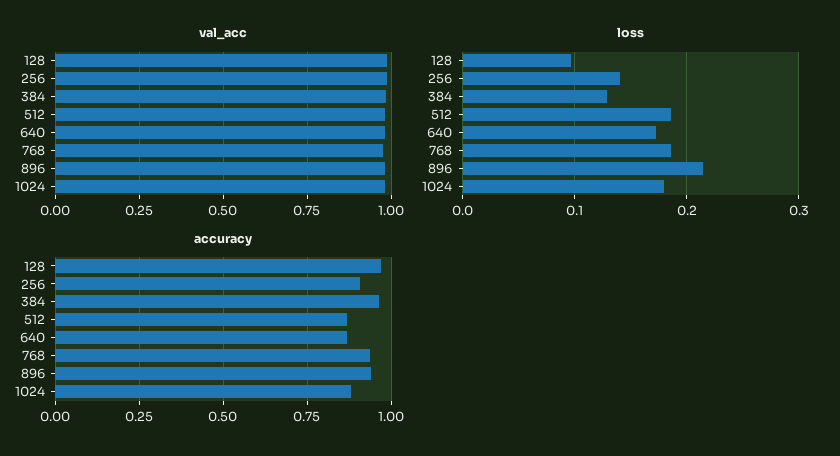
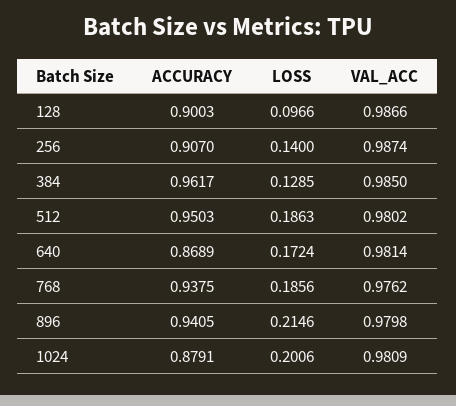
  {
    "val_acc": {
      "128": 0.9866,
      "256": 0.9874,
      "384": 0.985,
      "512": 0.9802,
      "640": 0.9814,
      "768": 0.9762,
      "896": 0.9798,
      "1024": 0.9809
    },
    "loss": {
      "128": 0.0966,
      "256": 0.14,
      "384": 0.1285,
      "512": 0.1863,
      "640": 0.1724,
      "768": 0.1856,
      "896": 0.2146,
-     "1024": 0.18
+     "1024": 0.2006
    },
    "accuracy": {
-     "128": 0.975,
+     "128": 0.9003,
      "256": 0.907,
      "384": 0.9617,
-     "512": 0.875,
+     "512": 0.9503,
      "640": 0.8689,
      "768": 0.9375,
      "896": 0.9405,
      "1024": 0.8791
    }
  }

